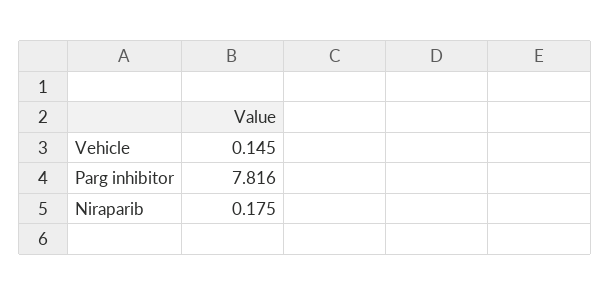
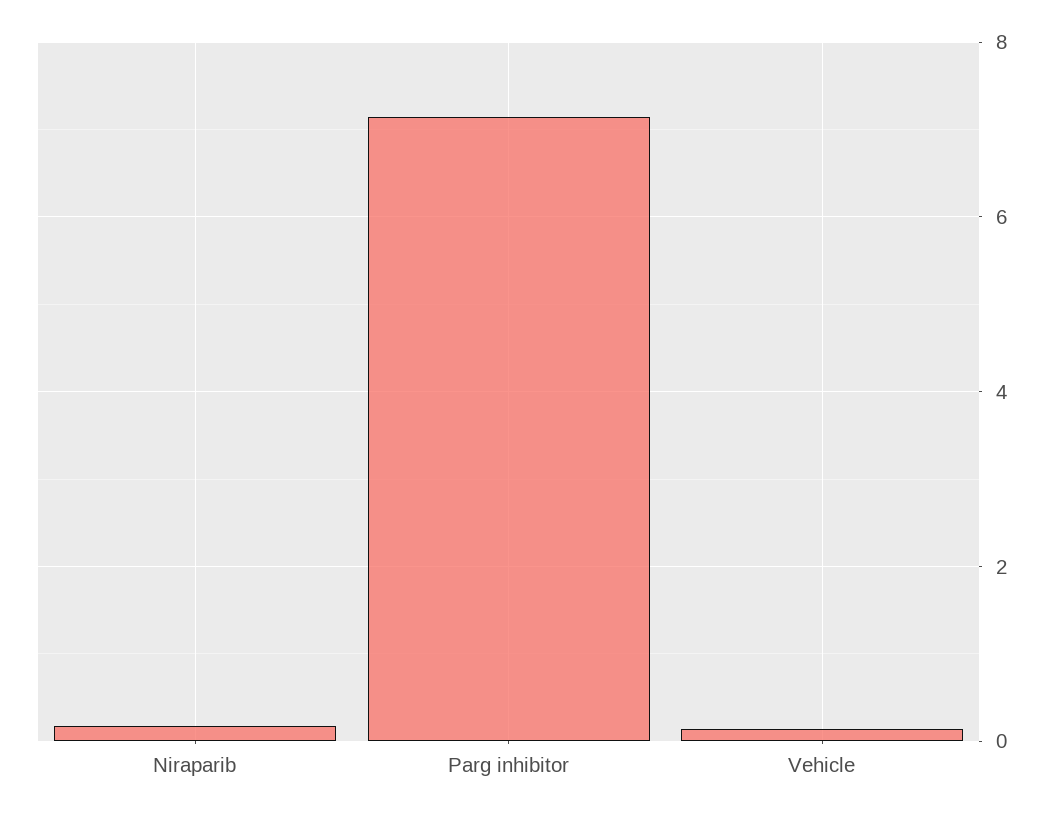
  {
    "Vehicle": 0.145,
-   "Parg inhibitor": 7.816,
+   "Parg inhibitor": 7.2,
    "Niraparib": 0.175
  }

